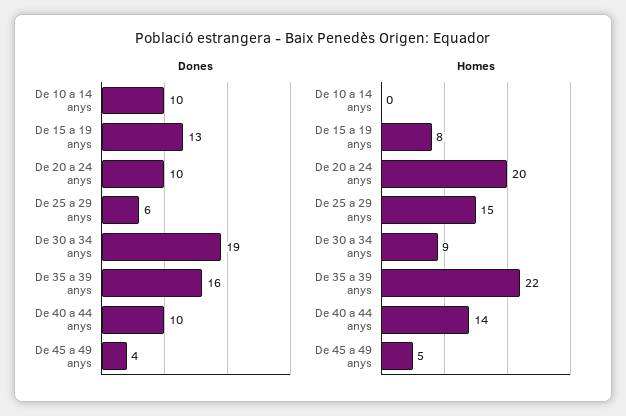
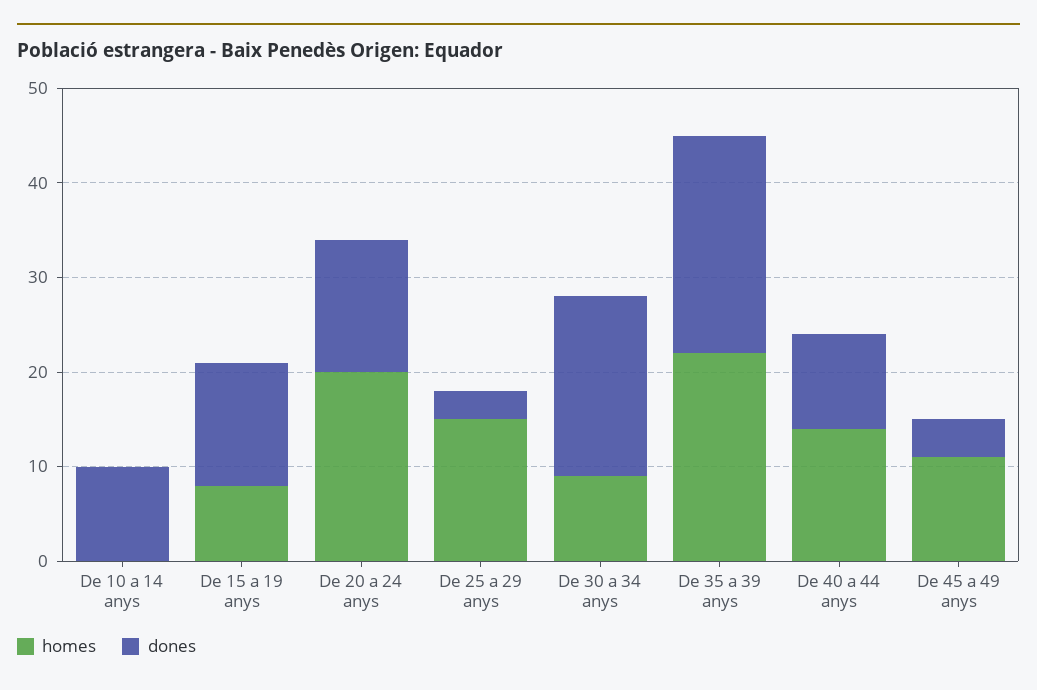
  {
    "Dones": {
      "De 10 a 14 anys": 10,
      "De 15 a 19 anys": 13,
-     "De 20 a 24 anys": 10,
+     "De 20 a 24 anys": 14,
-     "De 25 a 29 anys": 6,
+     "De 25 a 29 anys": 3,
      "De 30 a 34 anys": 19,
-     "De 35 a 39 anys": 16,
+     "De 35 a 39 anys": 23,
      "De 40 a 44 anys": 10,
      "De 45 a 49 anys": 4
    },
    "Homes": {
      "De 10 a 14 anys": 0,
      "De 15 a 19 anys": 8,
      "De 20 a 24 anys": 20,
      "De 25 a 29 anys": 15,
      "De 30 a 34 anys": 9,
      "De 35 a 39 anys": 22,
      "De 40 a 44 anys": 14,
-     "De 45 a 49 anys": 5
+     "De 45 a 49 anys": 11
    }
  }

